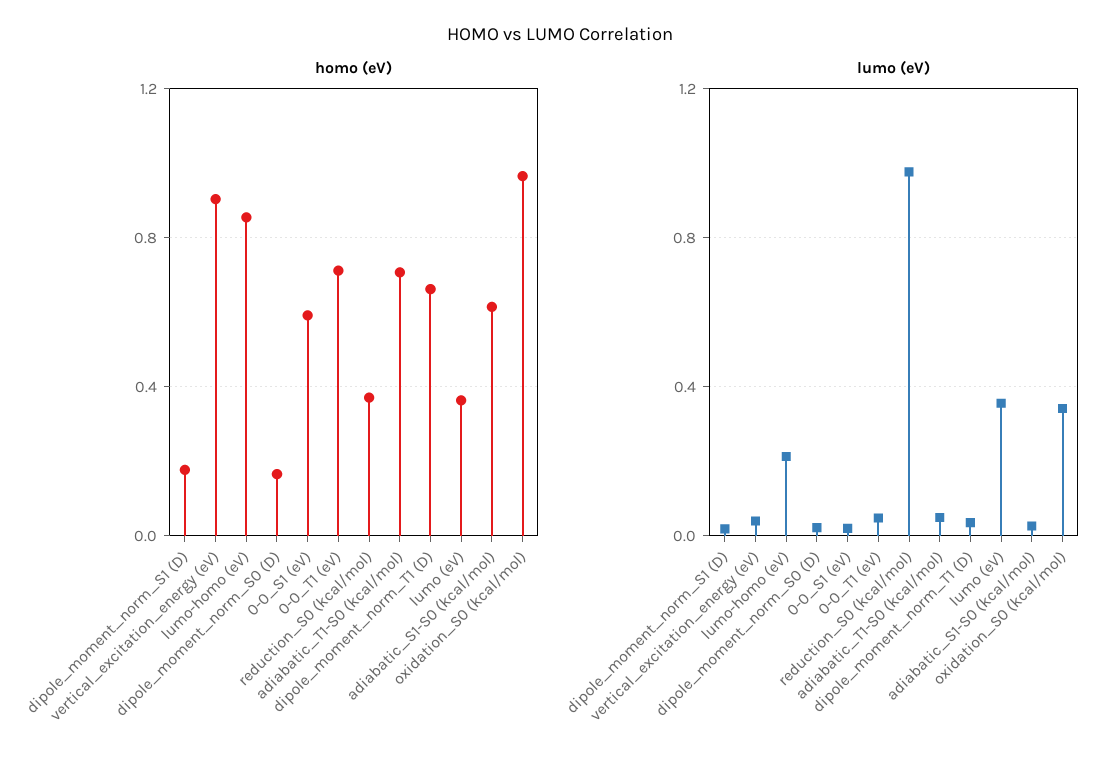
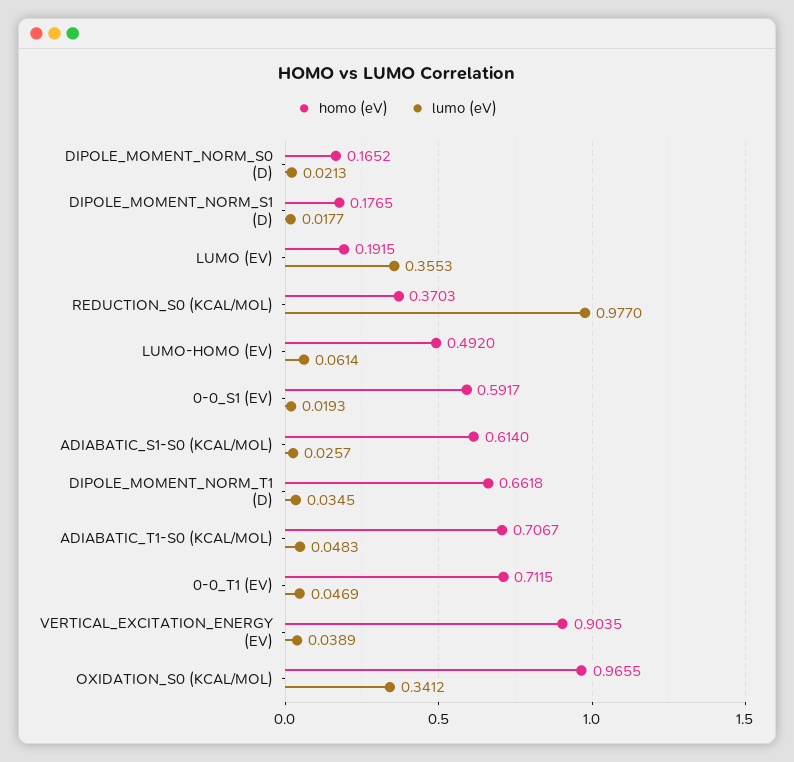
  {
    "homo (eV)": {
      "dipole_moment_norm_S1 (D)": 0.1765,
      "vertical_excitation_energy (eV)": 0.9035,
-     "lumo-homo (eV)": 0.85,
+     "lumo-homo (eV)": 0.492,
      "dipole_moment_norm_S0 (D)": 0.1652,
      "0-0_S1 (eV)": 0.5917,
      "0-0_T1 (eV)": 0.7115,
      "reduction_S0 (kcal/mol)": 0.3703,
      "adiabatic_T1-S0 (kcal/mol)": 0.7067,
      "dipole_moment_norm_T1 (D)": 0.6618,
-     "lumo (eV)": 0.35,
+     "lumo (eV)": 0.1915,
      "adiabatic_S1-S0 (kcal/mol)": 0.614,
      "oxidation_S0 (kcal/mol)": 0.9655
    },
    "lumo (eV)": {
      "dipole_moment_norm_S1 (D)": 0.0177,
      "vertical_excitation_energy (eV)": 0.0389,
-     "lumo-homo (eV)": 0.2,
+     "lumo-homo (eV)": 0.0614,
      "dipole_moment_norm_S0 (D)": 0.0213,
      "0-0_S1 (eV)": 0.0193,
      "0-0_T1 (eV)": 0.0469,
      "reduction_S0 (kcal/mol)": 0.977,
      "adiabatic_T1-S0 (kcal/mol)": 0.0483,
      "dipole_moment_norm_T1 (D)": 0.0345,
      "lumo (eV)": 0.3553,
      "adiabatic_S1-S0 (kcal/mol)": 0.0257,
      "oxidation_S0 (kcal/mol)": 0.3412
    }
  }

